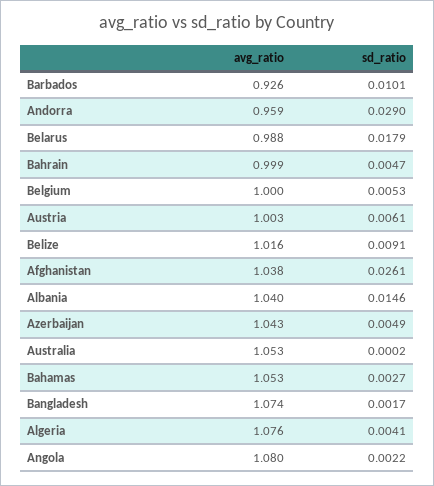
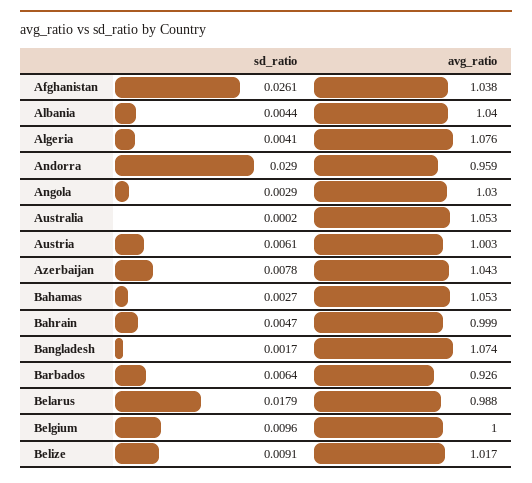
  {
    "avg_ratio": {
      "Barbados": 0.926,
      "Andorra": 0.959,
      "Belarus": 0.988,
      "Bahrain": 0.999,
      "Belgium": 1,
      "Austria": 1.003,
-     "Belize": 1.016,
+     "Belize": 1.017,
      "Afghanistan": 1.038,
      "Albania": 1.04,
      "Azerbaijan": 1.043,
      "Australia": 1.053,
      "Bahamas": 1.053,
      "Bangladesh": 1.074,
      "Algeria": 1.076,
-     "Angola": 1.08
+     "Angola": 1.03
    },
    "sd_ratio": {
-     "Barbados": 0.0101,
+     "Barbados": 0.0064,
      "Andorra": 0.029,
      "Belarus": 0.0179,
      "Bahrain": 0.0047,
-     "Belgium": 0.0053,
+     "Belgium": 0.0096,
      "Austria": 0.0061,
      "Belize": 0.0091,
      "Afghanistan": 0.0261,
-     "Albania": 0.0146,
+     "Albania": 0.0044,
-     "Azerbaijan": 0.0049,
+     "Azerbaijan": 0.0078,
      "Australia": 0.0002,
      "Bahamas": 0.0027,
      "Bangladesh": 0.0017,
      "Algeria": 0.0041,
-     "Angola": 0.0022
+     "Angola": 0.0029
    }
  }

